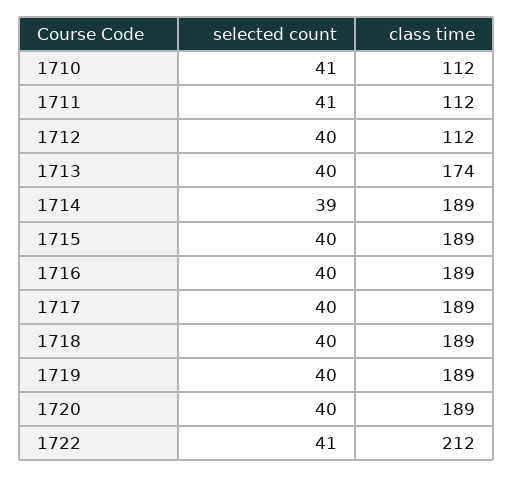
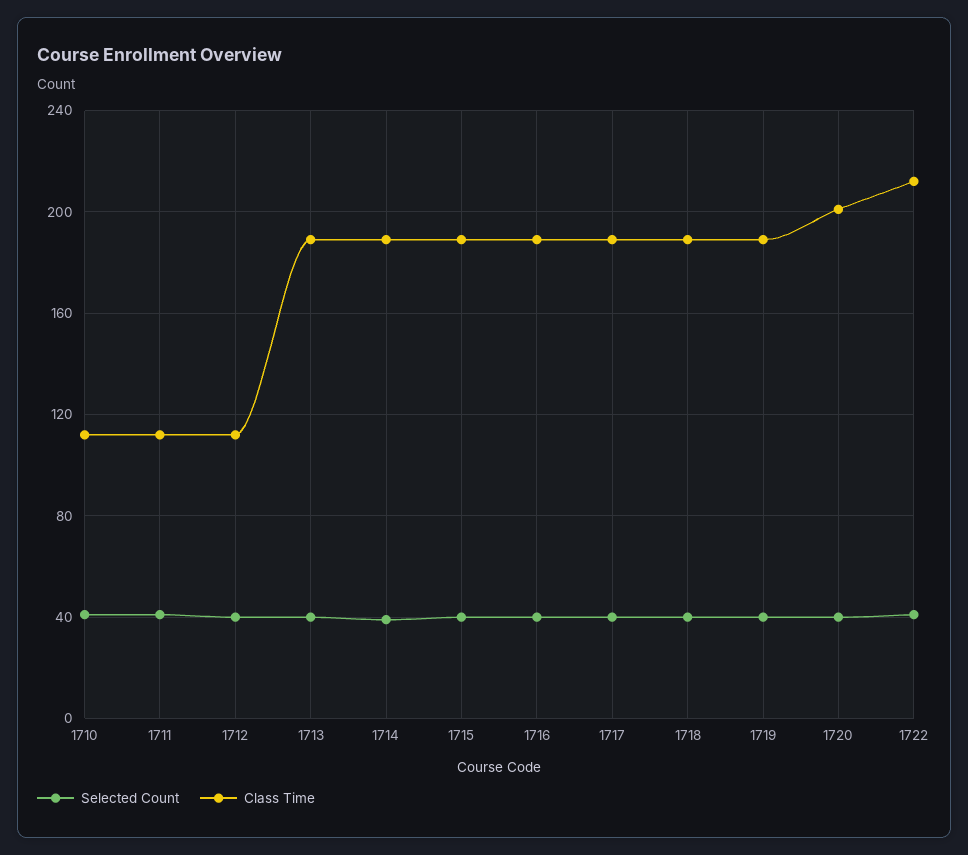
  {
    "selected count": {
      "1710": 41,
      "1711": 41,
      "1712": 40,
      "1713": 40,
      "1714": 39,
      "1715": 40,
      "1716": 40,
      "1717": 40,
      "1718": 40,
      "1719": 40,
      "1720": 40,
      "1722": 41
    },
    "class time": {
      "1710": 112,
      "1711": 112,
      "1712": 112,
-     "1713": 174,
+     "1713": 190,
      "1714": 189,
      "1715": 189,
      "1716": 189,
      "1717": 189,
      "1718": 189,
      "1719": 189,
-     "1720": 189,
+     "1720": 200,
      "1722": 212
    }
  }

